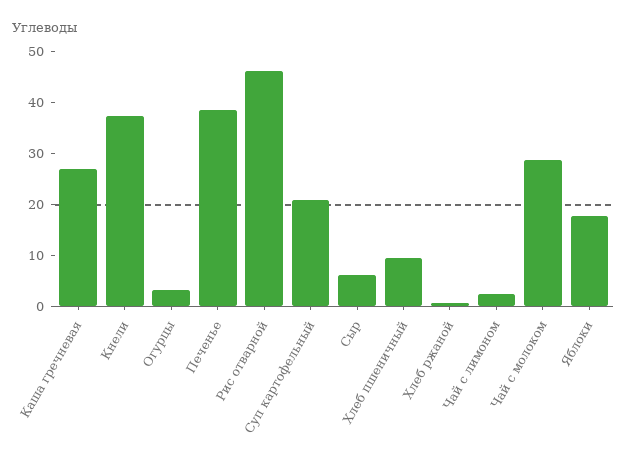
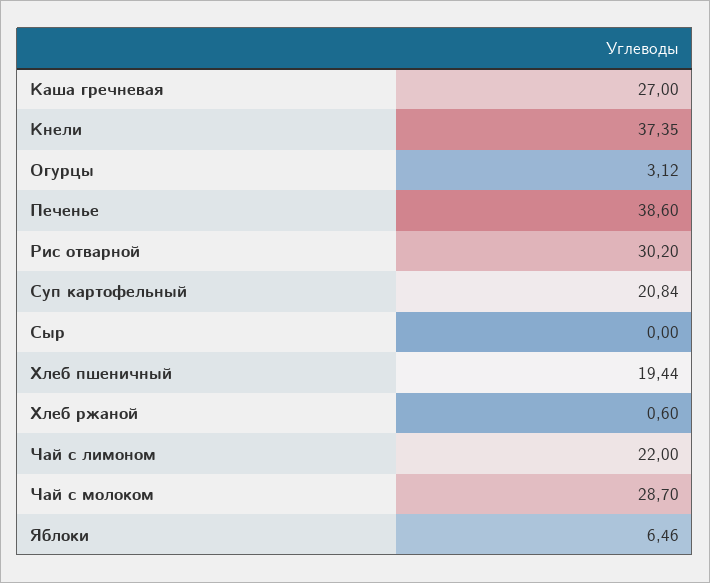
  {
    "Каша гречневая": 27,
    "Кнели": 37.35,
    "Огурцы": 3.12,
    "Печенье": 38.6,
-   "Рис отварной": 46,
+   "Рис отварной": 30.2,
    "Суп картофельный": 20.84,
-   "Сыр": 6,
+   "Сыр": 0,
-   "Хлеб пшеничный": 10,
+   "Хлеб пшеничный": 19.44,
    "Хлеб ржаной": 0.6,
-   "Чай с лимоном": 2,
+   "Чай с лимоном": 22,
    "Чай с молоком": 28.7,
-   "Яблоки": 18
+   "Яблоки": 6.46
  }

